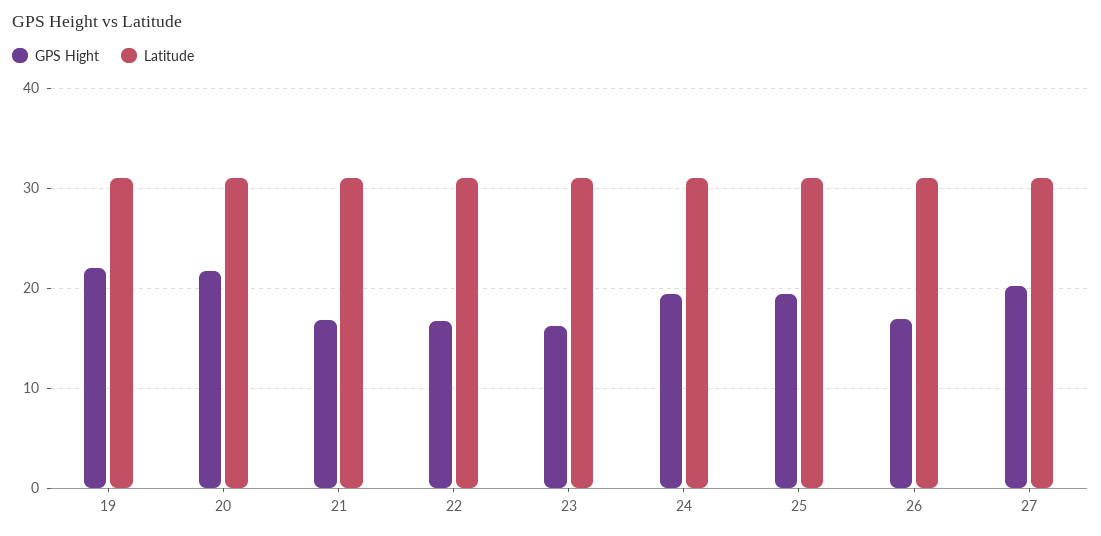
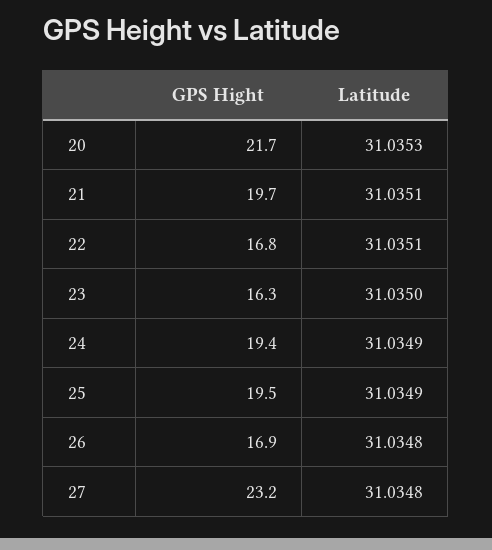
  {
    "GPS Hight": {
-     "19": 22,
      "20": 21.7,
-     "21": 17,
+     "21": 19.7,
      "22": 16.8,
      "23": 16.3,
      "24": 19.4,
      "25": 19.5,
      "26": 16.9,
-     "27": 20
+     "27": 23.2
    },
    "Latitude": {
-     "19": 31,
      "20": 31.0353,
      "21": 31.0351,
      "22": 31.0351,
      "23": 31.035,
      "24": 31.0349,
      "25": 31.0349,
      "26": 31.0348,
      "27": 31.0348
    }
  }

